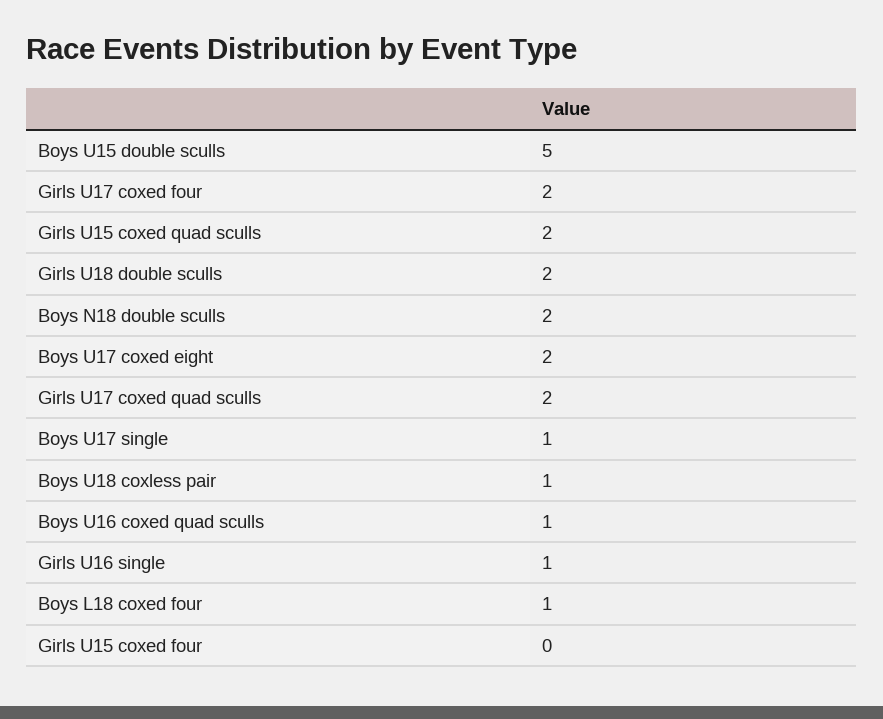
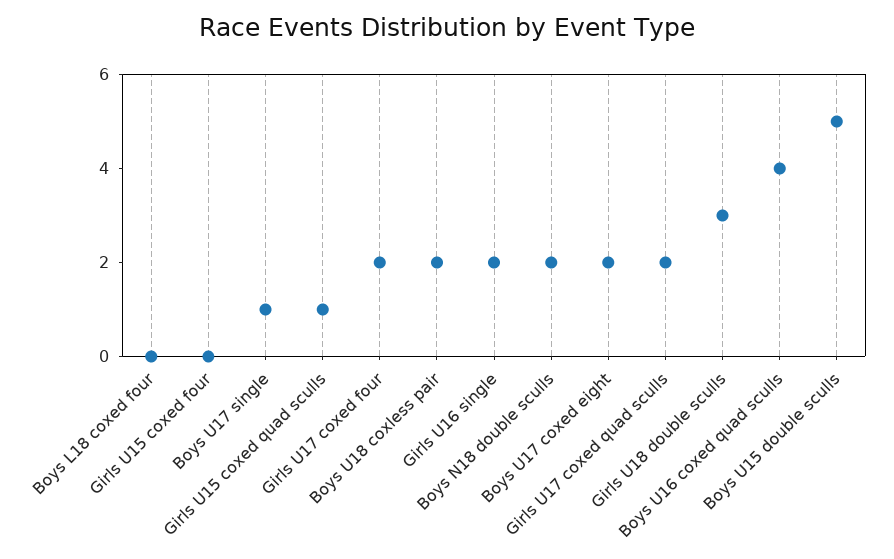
  {
    "Boys U15 double sculls": 5,
    "Girls U17 coxed four": 2,
-   "Girls U15 coxed quad sculls": 2,
+   "Girls U15 coxed quad sculls": 1,
-   "Girls U18 double sculls": 2,
+   "Girls U18 double sculls": 3,
    "Boys N18 double sculls": 2,
    "Boys U17 coxed eight": 2,
    "Girls U17 coxed quad sculls": 2,
    "Boys U17 single": 1,
-   "Boys U18 coxless pair": 1,
+   "Boys U18 coxless pair": 2,
-   "Boys U16 coxed quad sculls": 1,
+   "Boys U16 coxed quad sculls": 4,
-   "Girls U16 single": 1,
+   "Girls U16 single": 2,
-   "Boys L18 coxed four": 1,
+   "Boys L18 coxed four": 0,
    "Girls U15 coxed four": 0
  }

